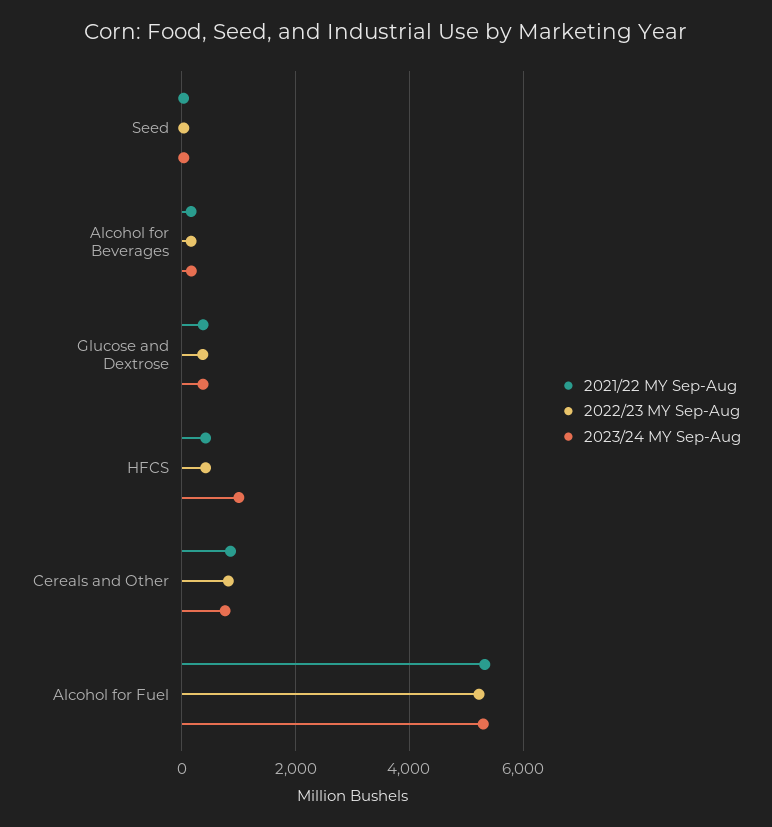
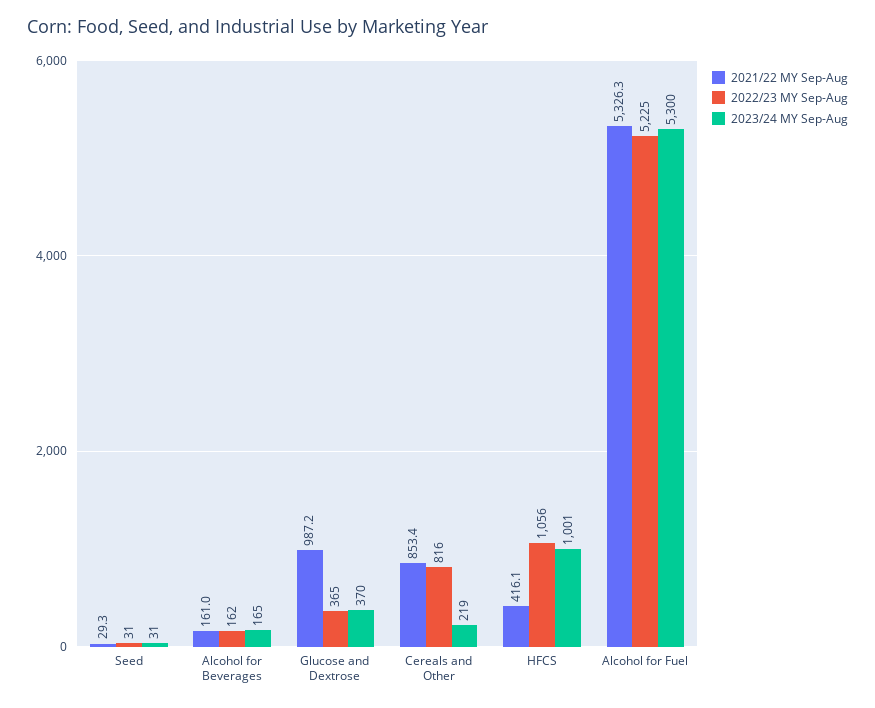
  {
    "2021/22 MY Sep-Aug": {
      "Seed": 29.3,
      "Alcohol for Beverages": 161,
-     "Glucose and Dextrose": 400,
+     "Glucose and Dextrose": 987.2,
      "HFCS": 416.1,
      "Cereals and Other": 853.4,
      "Alcohol for Fuel": 5326.3
    },
    "2022/23 MY Sep-Aug": {
      "Seed": 31,
      "Alcohol for Beverages": 162,
      "Glucose and Dextrose": 365,
-     "HFCS": 400,
+     "HFCS": 1056,
      "Cereals and Other": 816,
      "Alcohol for Fuel": 5225
    },
    "2023/24 MY Sep-Aug": {
      "Seed": 31,
      "Alcohol for Beverages": 165,
      "Glucose and Dextrose": 370,
      "HFCS": 1001,
-     "Cereals and Other": 800,
+     "Cereals and Other": 219,
      "Alcohol for Fuel": 5300
    }
  }

